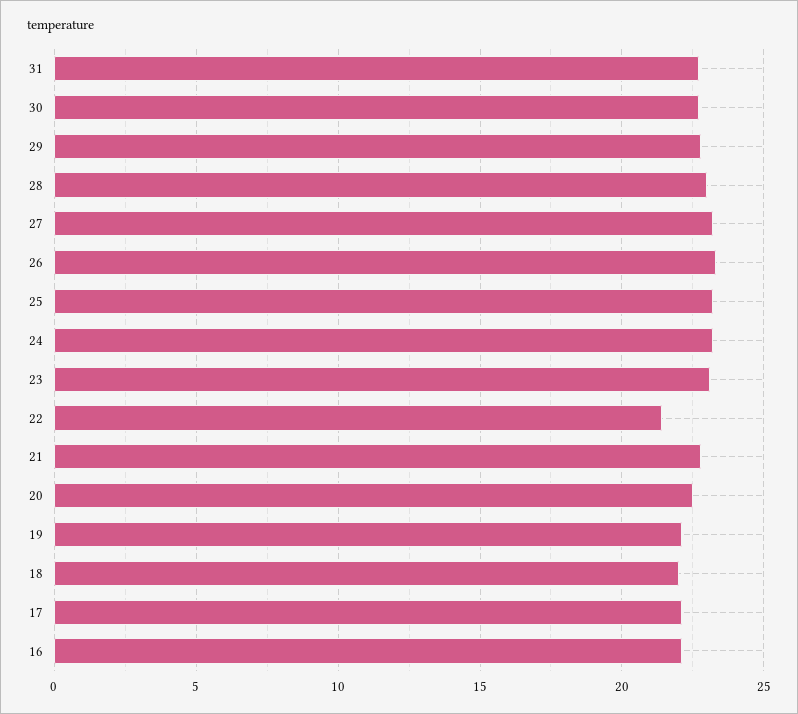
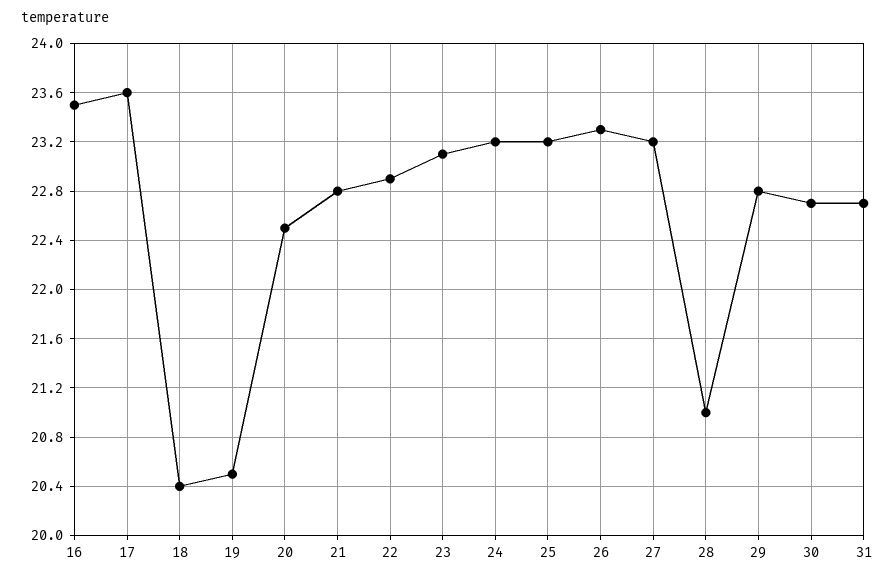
  {
    "31": 22.7,
    "30": 22.7,
    "29": 22.8,
-   "28": 23,
+   "28": 21,
    "27": 23.2,
    "26": 23.3,
    "25": 23.2,
    "24": 23.2,
    "23": 23.1,
-   "22": 21.5,
+   "22": 22.9,
    "21": 22.8,
    "20": 22.5,
-   "19": 22,
+   "19": 20.5,
-   "18": 22,
+   "18": 20.4,
-   "17": 22,
+   "17": 23.6,
-   "16": 22
+   "16": 23.5
  }

